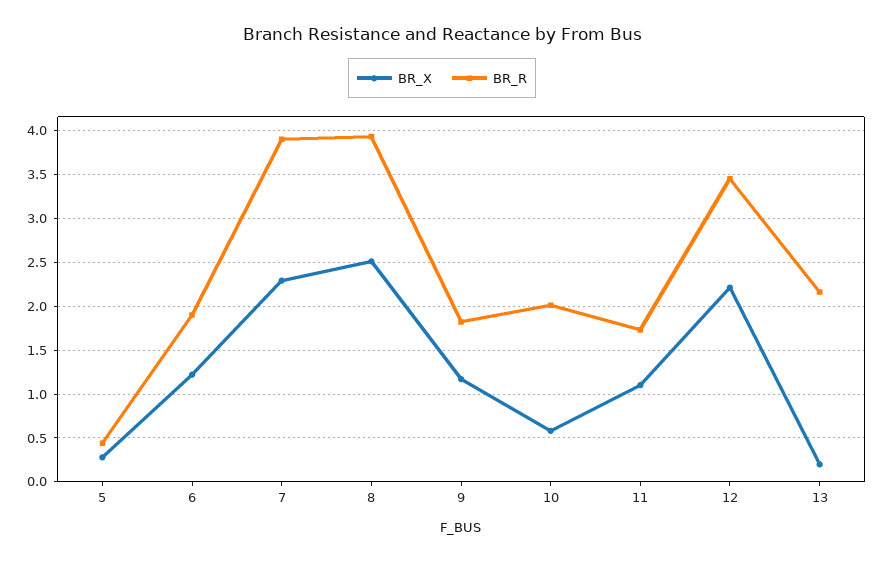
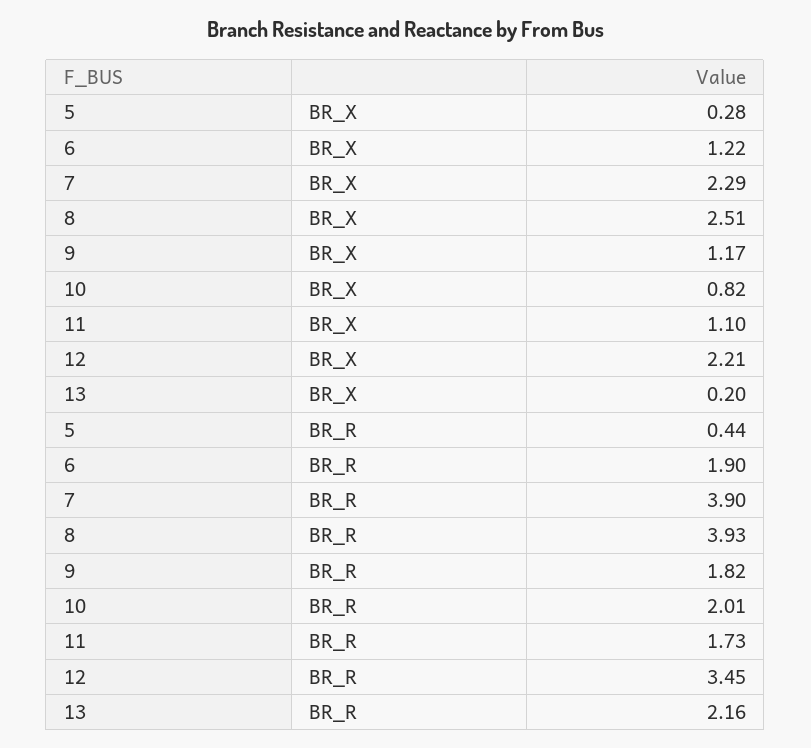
  {
    "BR_X": {
      "5": 0.28,
      "6": 1.22,
      "7": 2.29,
      "8": 2.51,
      "9": 1.17,
-     "10": 0.6,
+     "10": 0.82,
      "11": 1.1,
      "12": 2.21,
      "13": 0.2
    },
    "BR_R": {
      "5": 0.44,
      "6": 1.9,
      "7": 3.9,
      "8": 3.93,
      "9": 1.82,
      "10": 2.01,
      "11": 1.73,
      "12": 3.45,
      "13": 2.16
    }
  }

